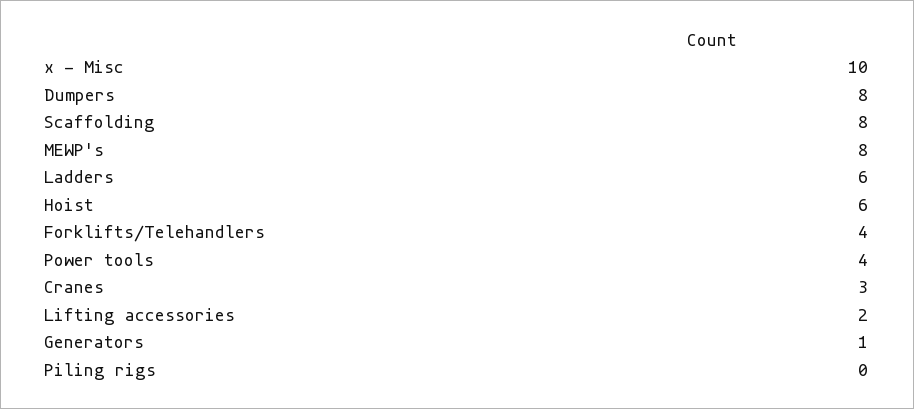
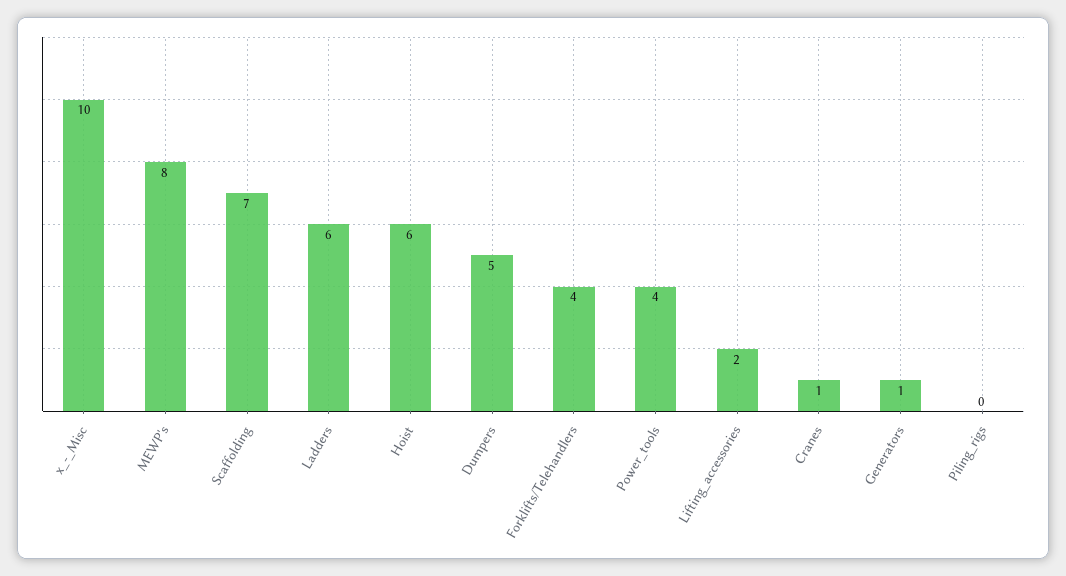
  {
    "x - Misc": 10,
-   "Dumpers": 8,
+   "Dumpers": 5,
-   "Scaffolding": 8,
+   "Scaffolding": 7,
    "MEWP's": 8,
    "Ladders": 6,
    "Hoist": 6,
    "Forklifts/Telehandlers": 4,
    "Power tools": 4,
-   "Cranes": 3,
+   "Cranes": 1,
    "Lifting accessories": 2,
    "Generators": 1,
    "Piling rigs": 0
  }

